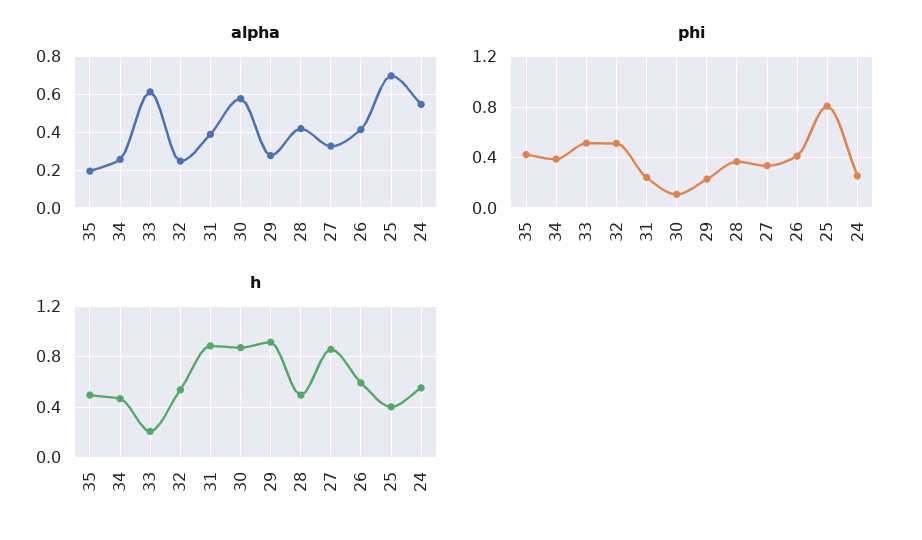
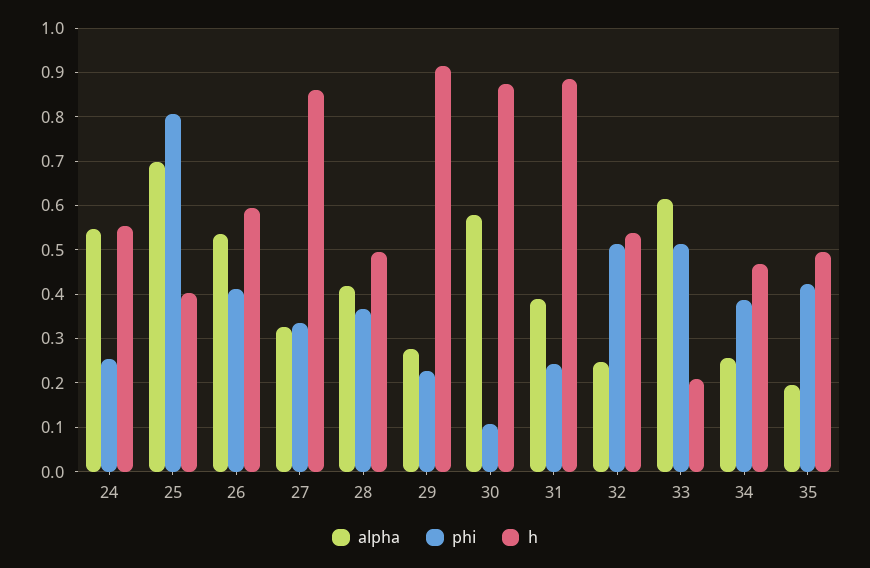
  {
    "alpha": {
      "35": 0.2,
      "34": 0.26,
      "33": 0.62,
      "32": 0.24,
      "31": 0.38,
      "30": 0.58,
      "29": 0.28,
      "28": 0.42,
      "27": 0.32,
-     "26": 0.4,
+     "26": 0.54,
      "25": 0.7,
      "24": 0.54
    },
    "phi": {
      "35": 0.42,
      "34": 0.38,
      "33": 0.52,
      "32": 0.52,
      "31": 0.24,
      "30": 0.1,
      "29": 0.22,
      "28": 0.36,
      "27": 0.34,
      "26": 0.42,
      "25": 0.8,
      "24": 0.26
    },
    "h": {
      "35": 0.5,
      "34": 0.46,
      "33": 0.2,
      "32": 0.54,
      "31": 0.88,
      "30": 0.88,
      "29": 0.92,
      "28": 0.5,
      "27": 0.86,
      "26": 0.6,
      "25": 0.4,
      "24": 0.56
    }
  }

